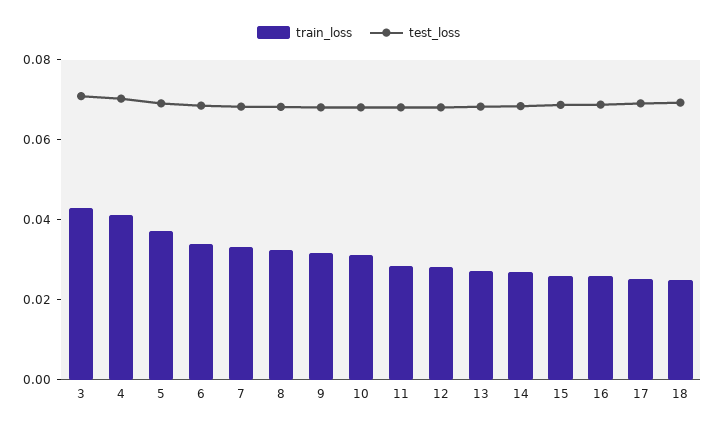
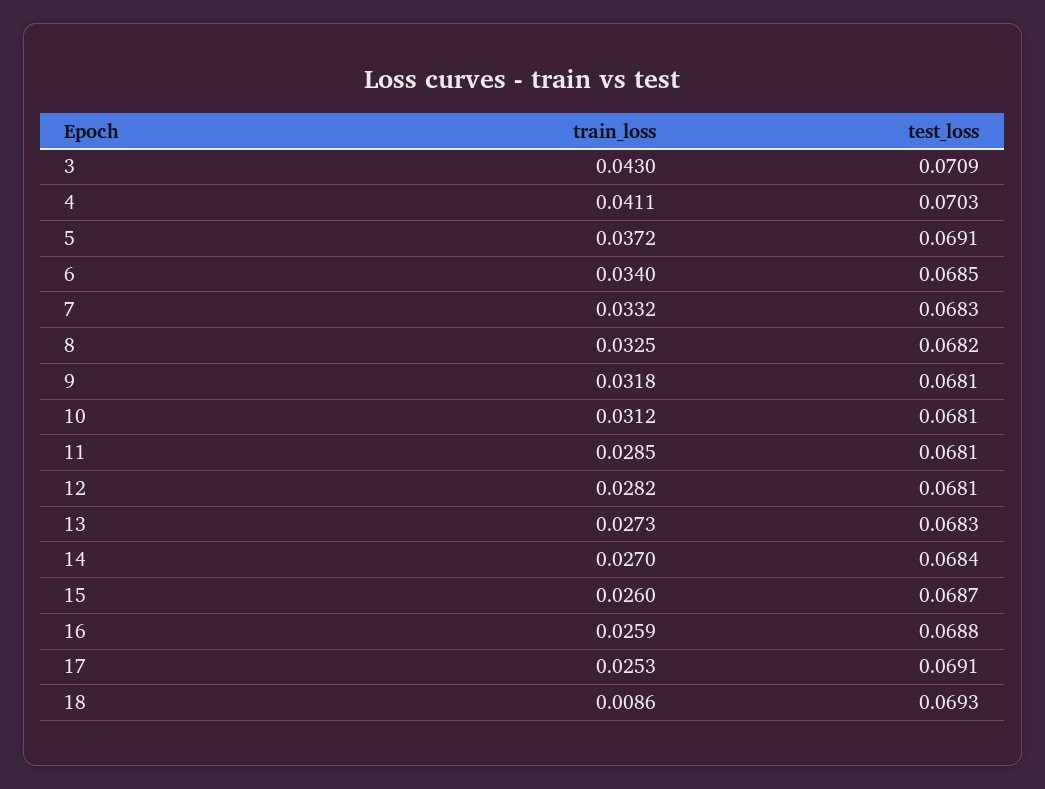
  {
    "train_loss": {
      "3": 0.043,
      "4": 0.0411,
      "5": 0.0372,
      "6": 0.034,
      "7": 0.0332,
      "8": 0.0325,
      "9": 0.0318,
      "10": 0.0312,
      "11": 0.0285,
      "12": 0.0282,
      "13": 0.0273,
      "14": 0.027,
      "15": 0.026,
      "16": 0.0259,
      "17": 0.0253,
-     "18": 0.025
+     "18": 0.0086
    },
    "test_loss": {
      "3": 0.0709,
      "4": 0.0703,
      "5": 0.0691,
      "6": 0.0685,
      "7": 0.0683,
      "8": 0.0682,
      "9": 0.0681,
      "10": 0.0681,
      "11": 0.0681,
      "12": 0.0681,
      "13": 0.0683,
      "14": 0.0684,
      "15": 0.0687,
      "16": 0.0688,
      "17": 0.0691,
      "18": 0.0693
    }
  }

